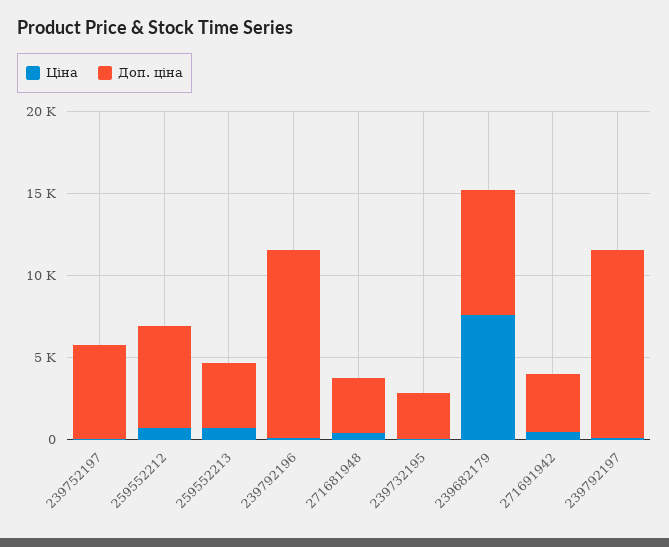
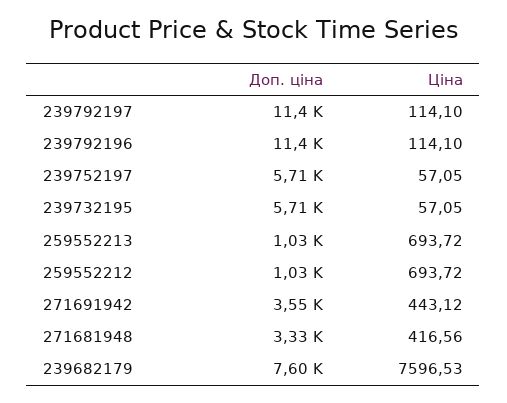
  {
    "Ціна": {
      "239752197": 57.05,
      "259552212": 693.72,
      "259552213": 693.72,
      "239792196": 114.1,
      "271681948": 416.56,
      "239732195": 57.05,
      "239682179": 7596.53,
      "271691942": 443.12,
      "239792197": 114.1
    },
    "Доп. ціна": {
      "239752197": 5710,
-     "259552212": 6000,
+     "259552212": 1030,
-     "259552213": 4000,
+     "259552213": 1030,
      "239792196": 11400,
      "271681948": 3330,
-     "239732195": 3000,
+     "239732195": 5710,
      "239682179": 7600,
      "271691942": 3550,
      "239792197": 11400
    }
  }

